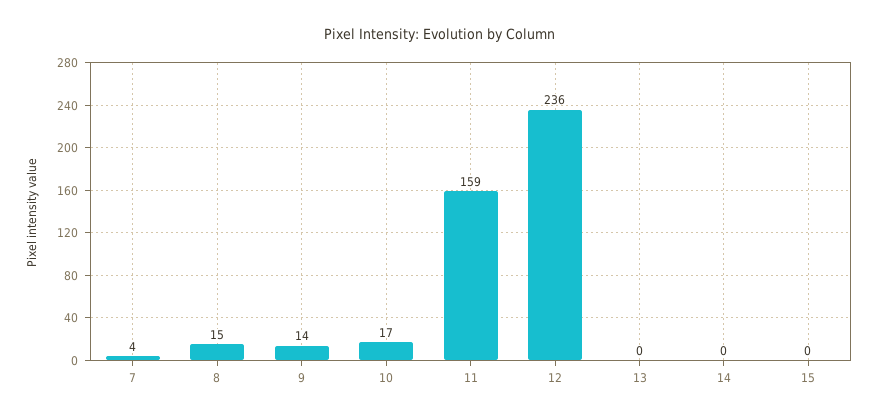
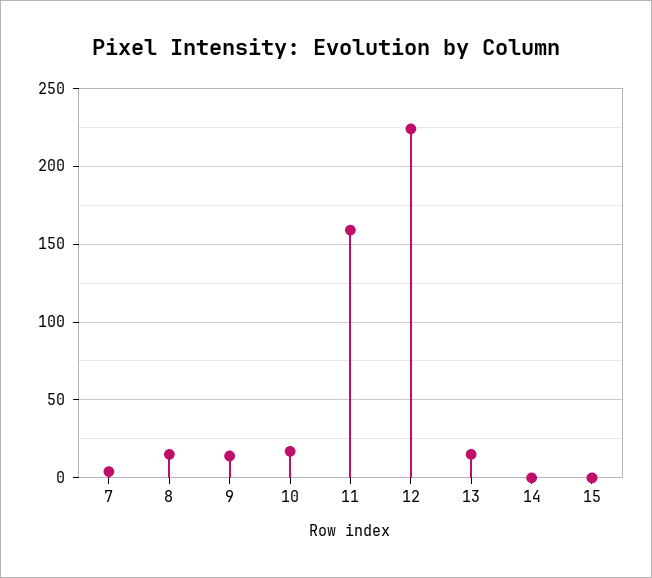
  {
    "7": 4,
    "8": 15,
    "9": 14,
    "10": 17,
    "11": 159,
-   "12": 236,
+   "12": 225,
-   "13": 0,
+   "13": 15,
    "14": 0,
    "15": 0
  }

